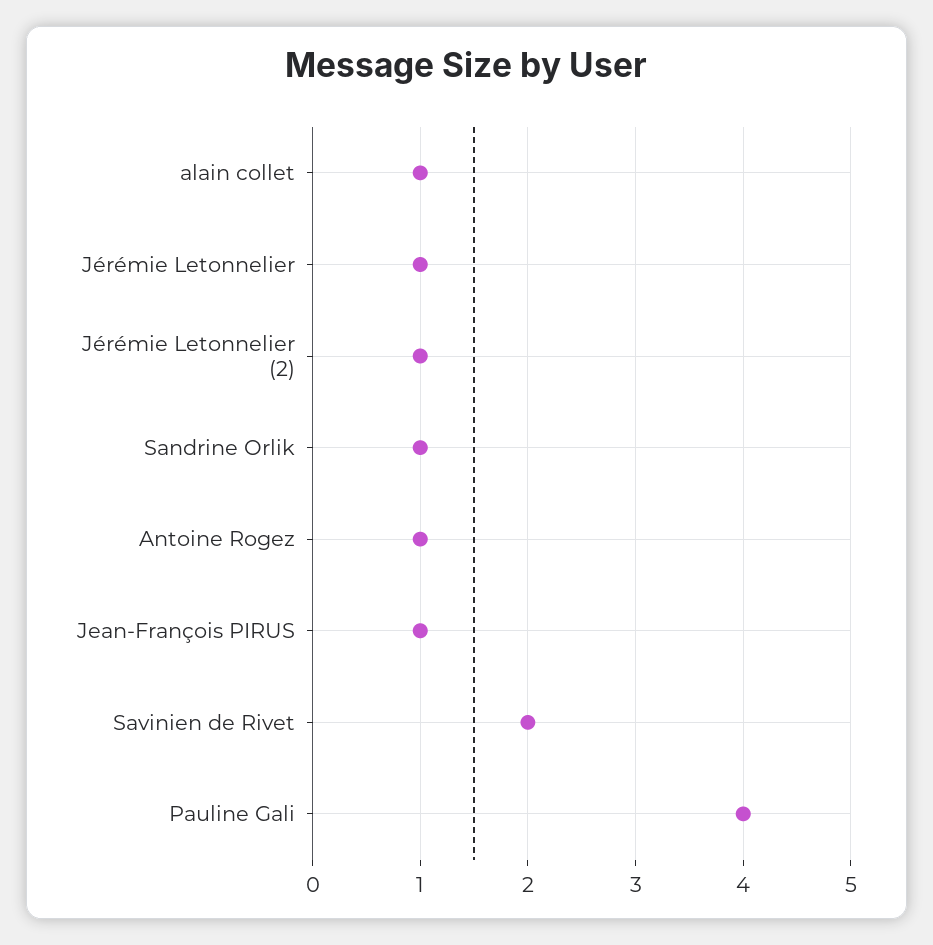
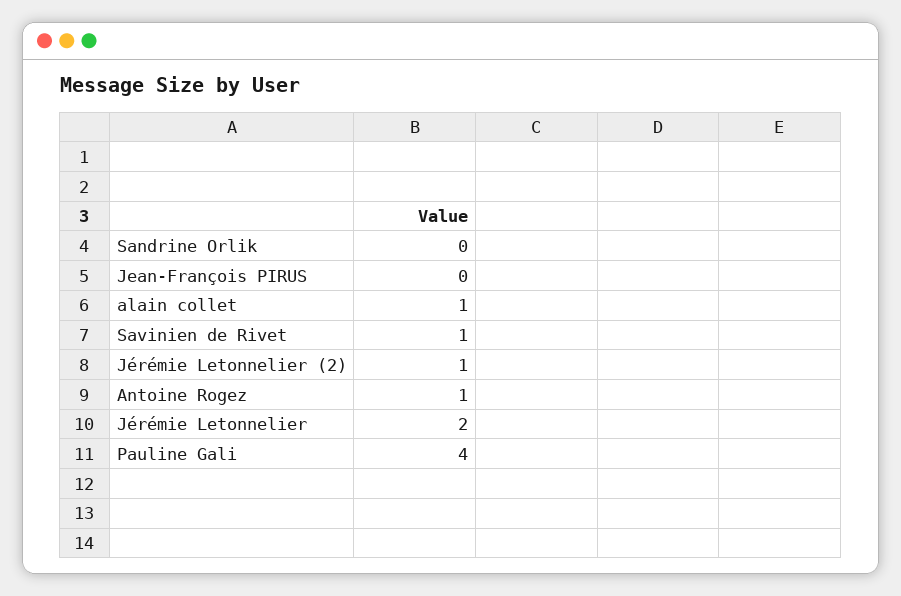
  {
    "alain collet": 1,
-   "Jérémie Letonnelier": 1,
+   "Jérémie Letonnelier": 2,
    "Jérémie Letonnelier (2)": 1,
-   "Sandrine Orlik": 1,
+   "Sandrine Orlik": 0,
    "Antoine Rogez": 1,
-   "Jean-François PIRUS": 1,
+   "Jean-François PIRUS": 0,
-   "Savinien de Rivet": 2,
+   "Savinien de Rivet": 1,
    "Pauline Gali": 4
  }

